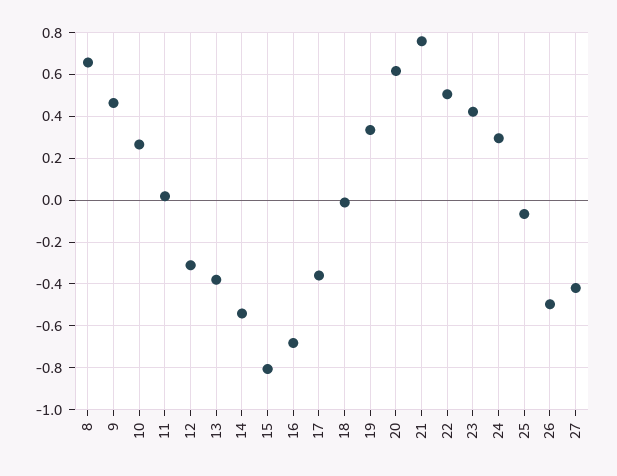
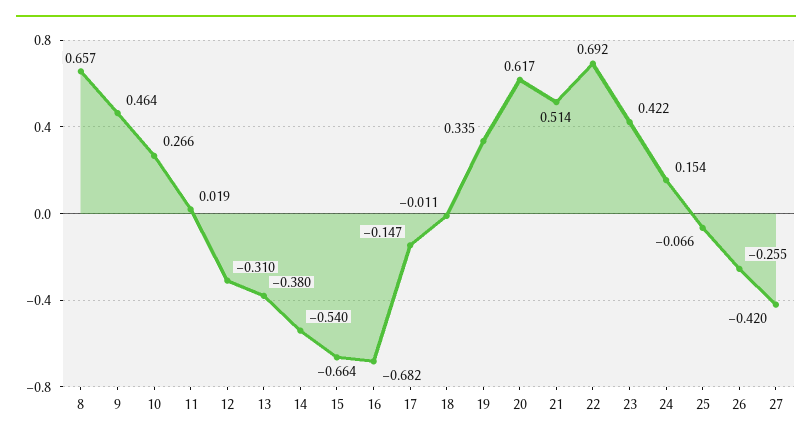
  {
    "8": 0.657,
    "9": 0.464,
    "10": 0.266,
    "11": 0.019,
    "12": -0.31,
    "13": -0.38,
    "14": -0.54,
-   "15": -0.8,
+   "15": -0.664,
    "16": -0.682,
-   "17": -0.35,
+   "17": -0.147,
    "18": -0.011,
    "19": 0.335,
    "20": 0.617,
-   "21": 0.75,
+   "21": 0.514,
-   "22": 0.5,
+   "22": 0.692,
    "23": 0.422,
-   "24": 0.3,
+   "24": 0.154,
    "25": -0.066,
-   "26": -0.5,
+   "26": -0.255,
    "27": -0.42
  }

